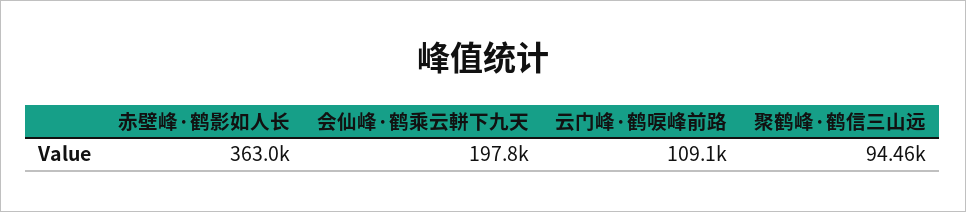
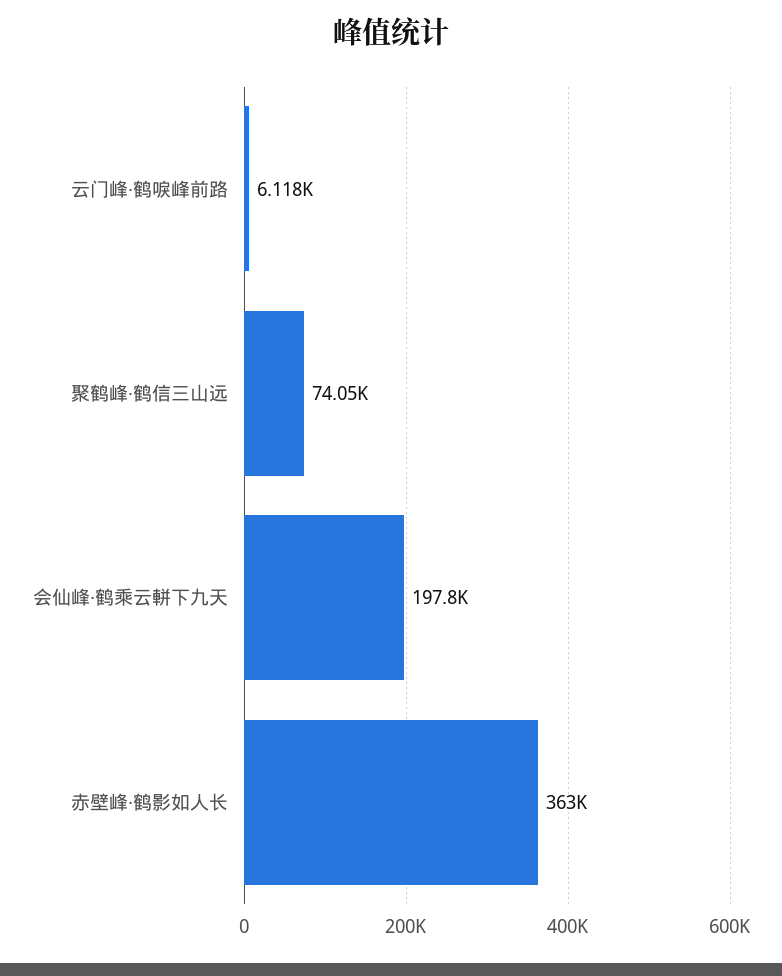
  {
    "赤壁峰·鹤影如人长": 363000,
    "会仙峰·鹤乘云軿下九天": 197800,
-   "云门峰·鹤唳峰前路": 109100,
+   "云门峰·鹤唳峰前路": 6118,
-   "聚鹤峰·鹤信三山远": 94460
+   "聚鹤峰·鹤信三山远": 74050
  }

